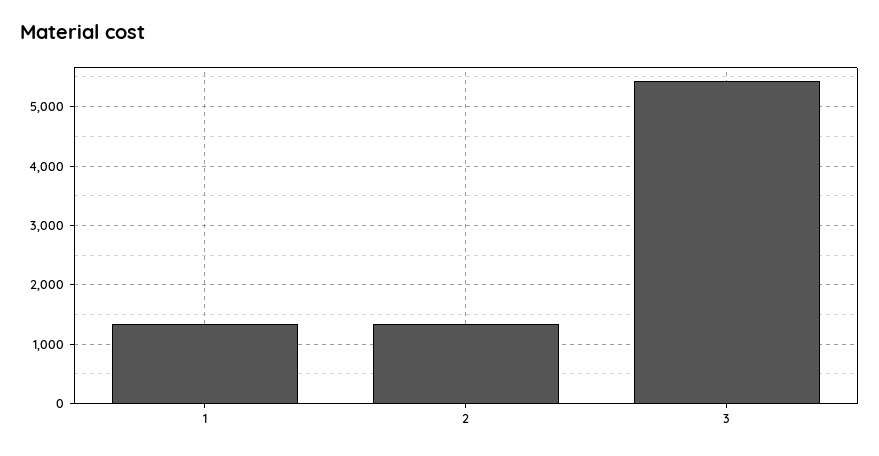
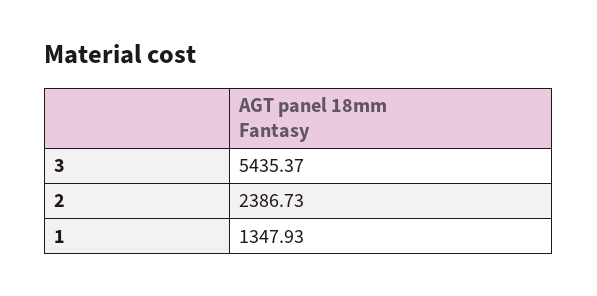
  {
    "1": 1347.93,
-   "2": 1400,
+   "2": 2386.73,
    "3": 5435.37
  }

